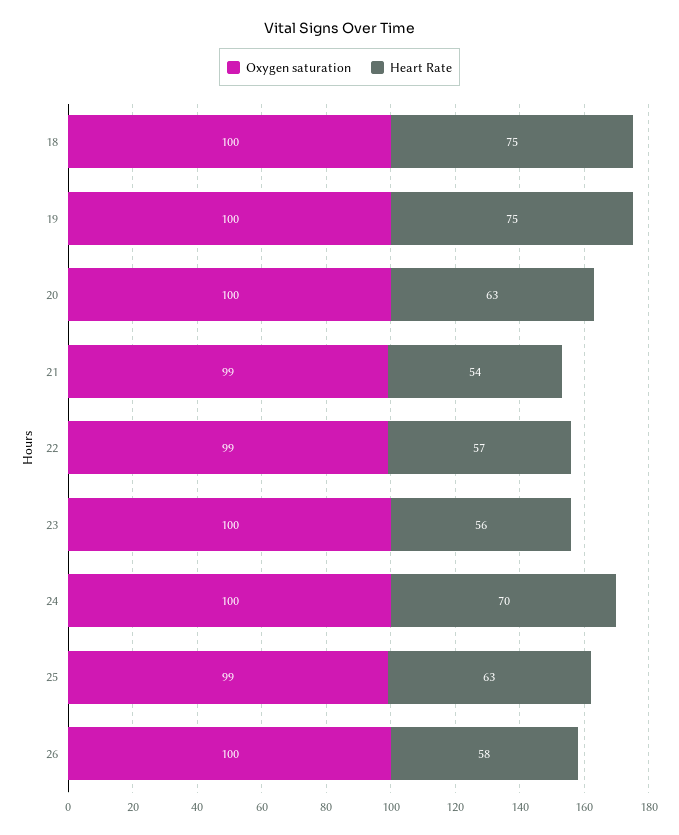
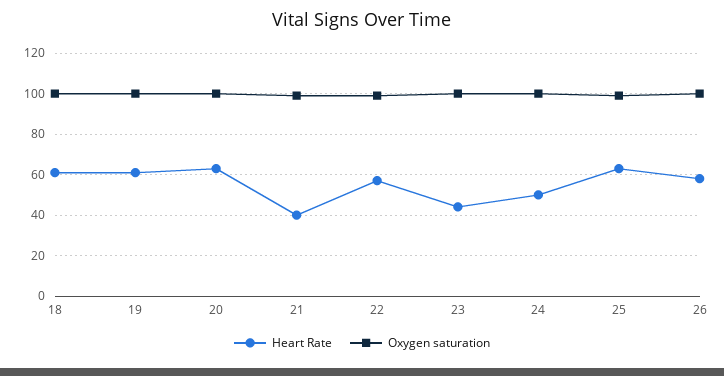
  {
    "Oxygen saturation": {
      "18": 100,
      "19": 100,
      "20": 100,
      "21": 99,
      "22": 99,
      "23": 100,
      "24": 100,
      "25": 99,
      "26": 100
    },
    "Heart Rate": {
-     "18": 75,
+     "18": 60,
-     "19": 75,
+     "19": 60,
      "20": 63,
-     "21": 54,
+     "21": 40,
      "22": 57,
-     "23": 56,
+     "23": 45,
-     "24": 70,
+     "24": 50,
      "25": 63,
      "26": 58
    }
  }

